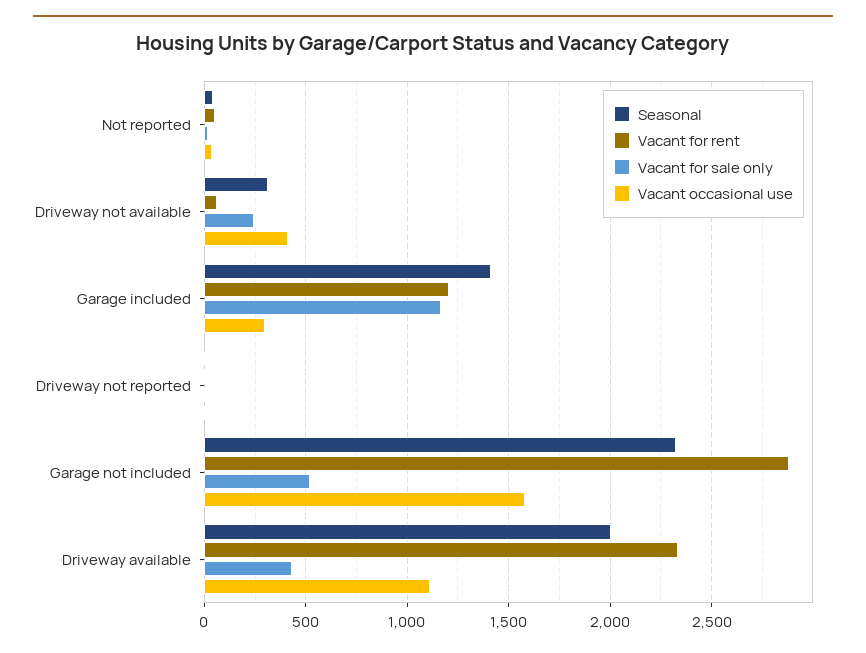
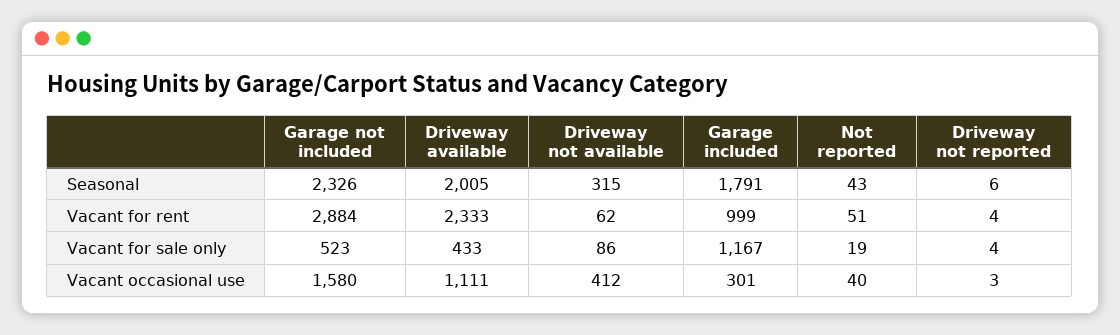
  {
    "Seasonal": {
      "Not reported": 43,
      "Driveway not available": 315,
-     "Garage included": 1400,
+     "Garage included": 1791,
      "Driveway not reported": 6,
      "Garage not included": 2326,
      "Driveway available": 2005
    },
    "Vacant for rent": {
      "Not reported": 51,
      "Driveway not available": 62,
-     "Garage included": 1200,
+     "Garage included": 999,
      "Driveway not reported": 4,
      "Garage not included": 2884,
      "Driveway available": 2333
    },
    "Vacant for sale only": {
      "Not reported": 19,
-     "Driveway not available": 250,
+     "Driveway not available": 86,
      "Garage included": 1167,
      "Driveway not reported": 4,
      "Garage not included": 523,
      "Driveway available": 433
    },
    "Vacant occasional use": {
      "Not reported": 40,
      "Driveway not available": 412,
      "Garage included": 301,
      "Driveway not reported": 3,
      "Garage not included": 1580,
      "Driveway available": 1111
    }
  }

